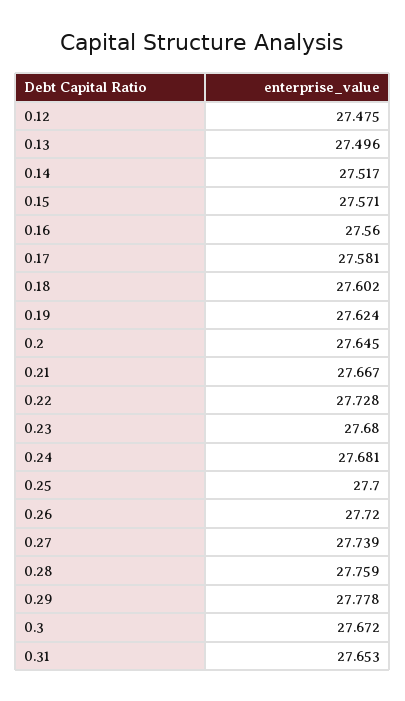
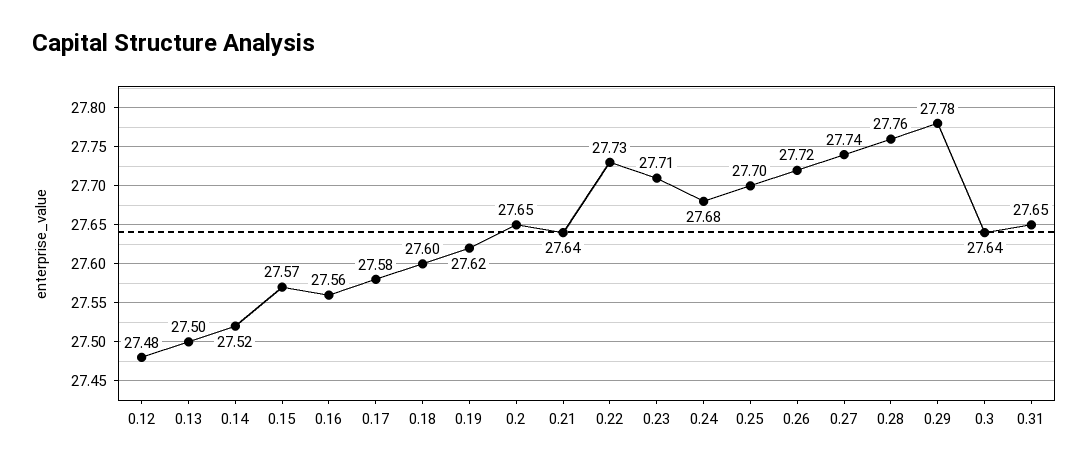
  {
    "0.12": 27.475,
    "0.13": 27.496,
    "0.14": 27.517,
    "0.15": 27.571,
    "0.16": 27.56,
    "0.17": 27.581,
    "0.18": 27.602,
    "0.19": 27.624,
    "0.2": 27.645,
-   "0.21": 27.667,
+   "0.21": 27.64,
    "0.22": 27.728,
-   "0.23": 27.68,
+   "0.23": 27.71,
    "0.24": 27.681,
    "0.25": 27.7,
    "0.26": 27.72,
    "0.27": 27.739,
    "0.28": 27.759,
    "0.29": 27.778,
-   "0.3": 27.672,
+   "0.3": 27.64,
    "0.31": 27.653
  }

